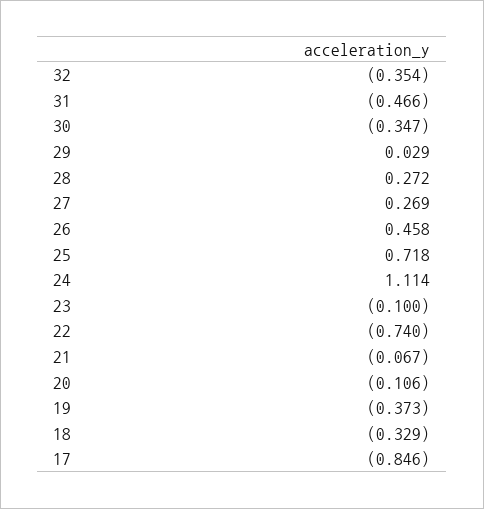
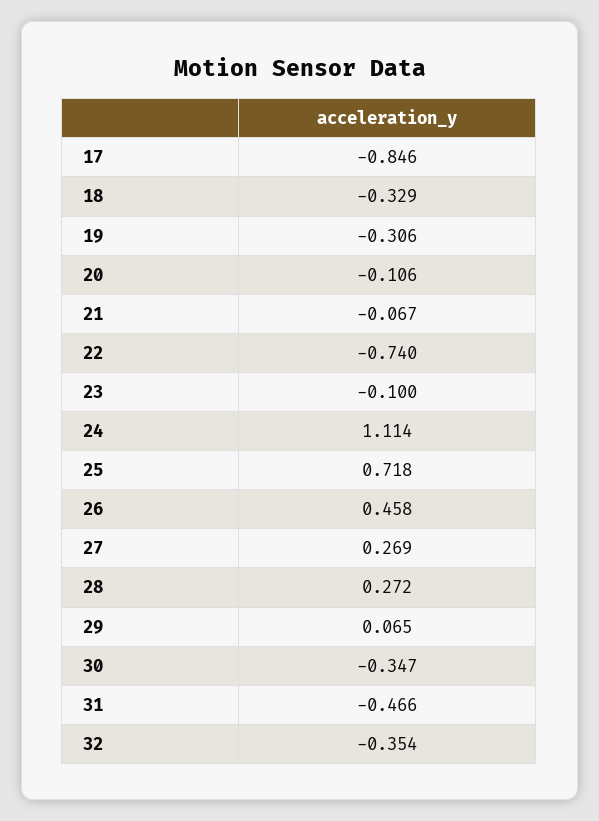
  {
    "32": -0.354,
    "31": -0.466,
    "30": -0.347,
-   "29": 0.029,
+   "29": 0.065,
    "28": 0.272,
    "27": 0.269,
    "26": 0.458,
    "25": 0.718,
    "24": 1.114,
    "23": -0.1,
    "22": -0.74,
    "21": -0.067,
    "20": -0.106,
-   "19": -0.373,
+   "19": -0.306,
    "18": -0.329,
    "17": -0.846
  }

